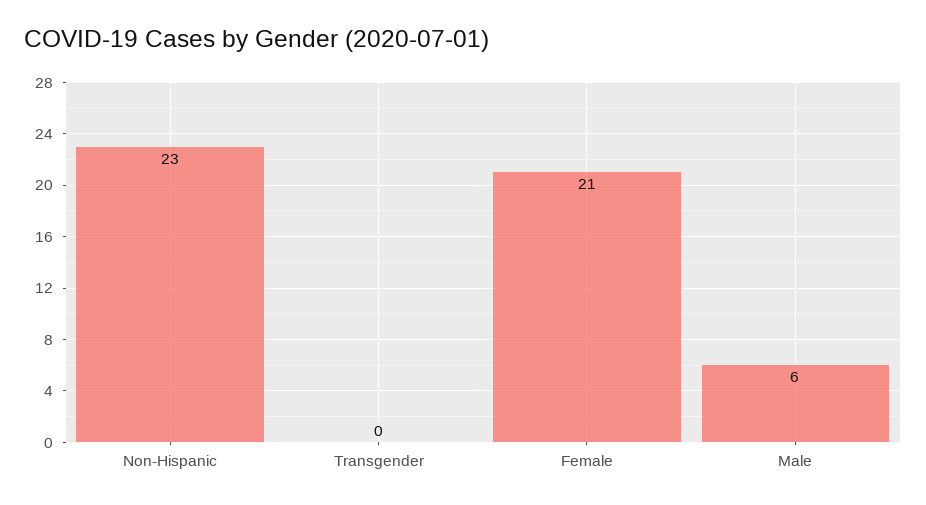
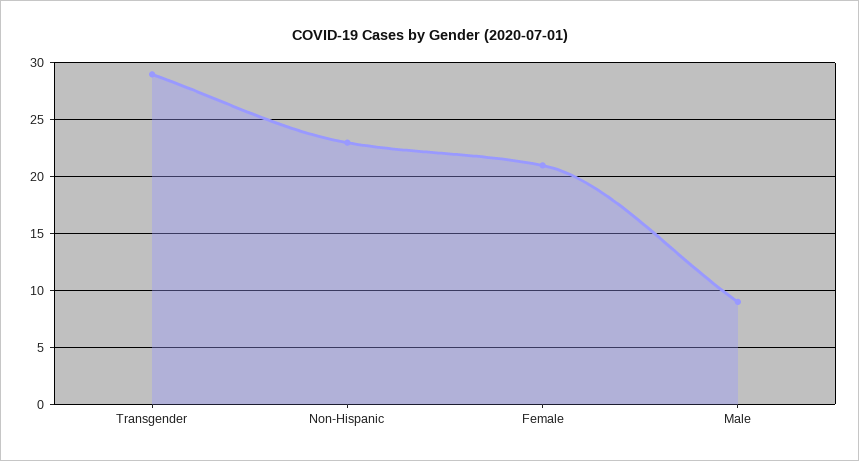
  {
    "Non-Hispanic": 23,
-   "Transgender": 0,
+   "Transgender": 29,
    "Female": 21,
-   "Male": 6
+   "Male": 9
  }

